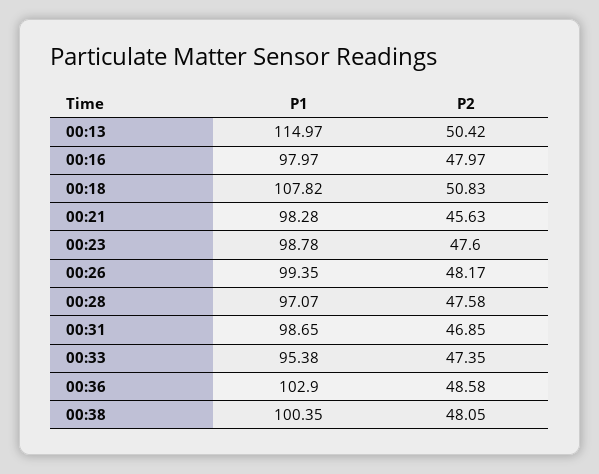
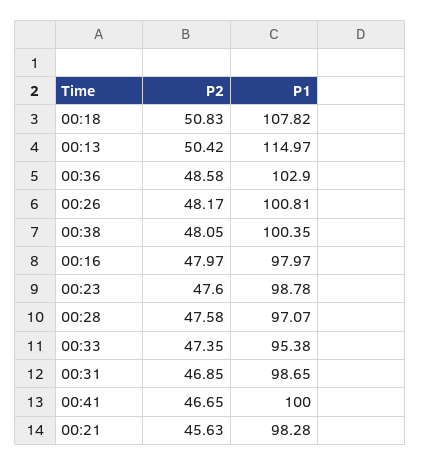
  {
    "P1": {
      "00:13": 114.97,
      "00:16": 97.97,
      "00:18": 107.82,
      "00:21": 98.28,
      "00:23": 98.78,
-     "00:26": 99.35,
+     "00:26": 100.81,
      "00:28": 97.07,
      "00:31": 98.65,
      "00:33": 95.38,
      "00:36": 102.9,
-     "00:38": 100.35
+     "00:38": 100.35,
+     "00:41": 100
    },
    "P2": {
      "00:13": 50.42,
      "00:16": 47.97,
      "00:18": 50.83,
      "00:21": 45.63,
      "00:23": 47.6,
      "00:26": 48.17,
      "00:28": 47.58,
      "00:31": 46.85,
      "00:33": 47.35,
      "00:36": 48.58,
-     "00:38": 48.05
+     "00:38": 48.05,
+     "00:41": 46.65
    }
  }

